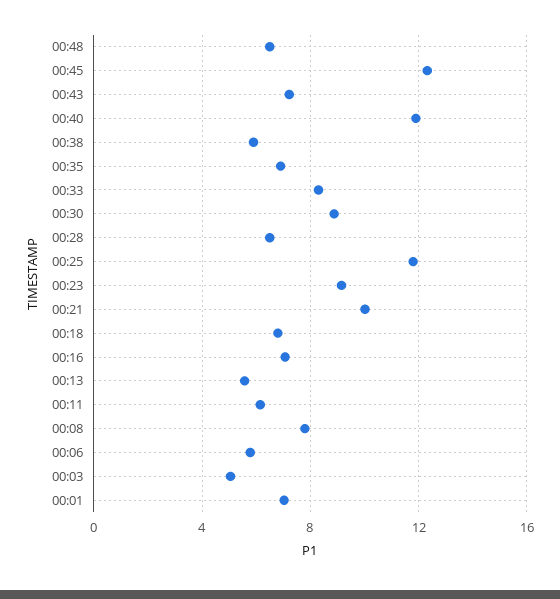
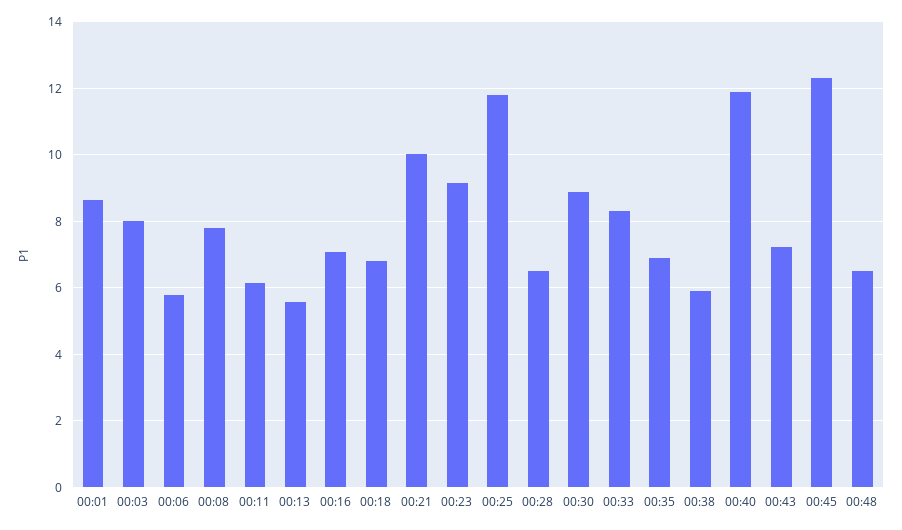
  {
    "00:48": 6.6,
    "00:45": 12.4,
    "00:43": 7.2,
    "00:40": 12,
    "00:38": 6,
    "00:35": 7,
    "00:33": 8.4,
    "00:30": 8.8,
    "00:28": 6.6,
    "00:25": 11.8,
    "00:23": 9.2,
    "00:21": 10,
    "00:18": 6.8,
    "00:16": 7,
    "00:13": 5.6,
    "00:11": 6.2,
    "00:08": 7.8,
    "00:06": 5.8,
-   "00:03": 5,
+   "00:03": 8,
-   "00:01": 7
+   "00:01": 8.6
  }

